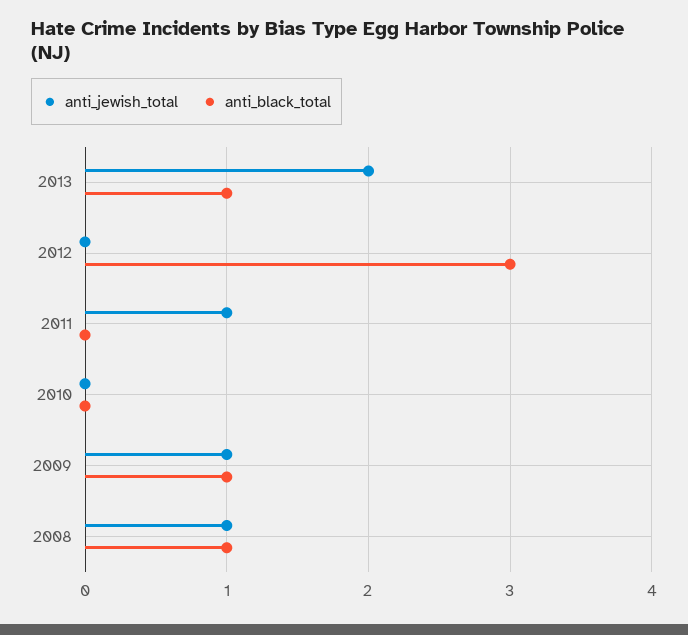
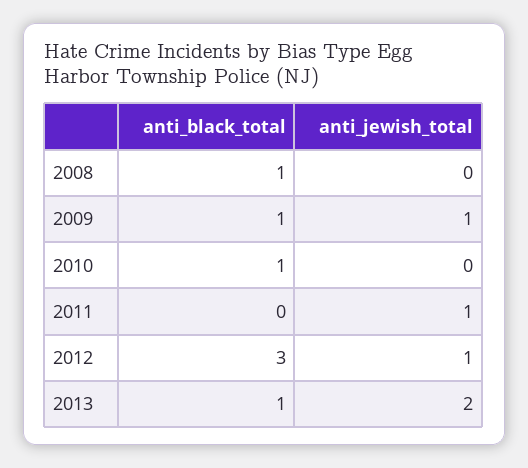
  {
    "anti_jewish_total": {
      "2013": 2,
-     "2012": 0,
+     "2012": 1,
      "2011": 1,
      "2010": 0,
      "2009": 1,
-     "2008": 1
+     "2008": 0
    },
    "anti_black_total": {
      "2013": 1,
      "2012": 3,
      "2011": 0,
-     "2010": 0,
+     "2010": 1,
      "2009": 1,
      "2008": 1
    }
  }

